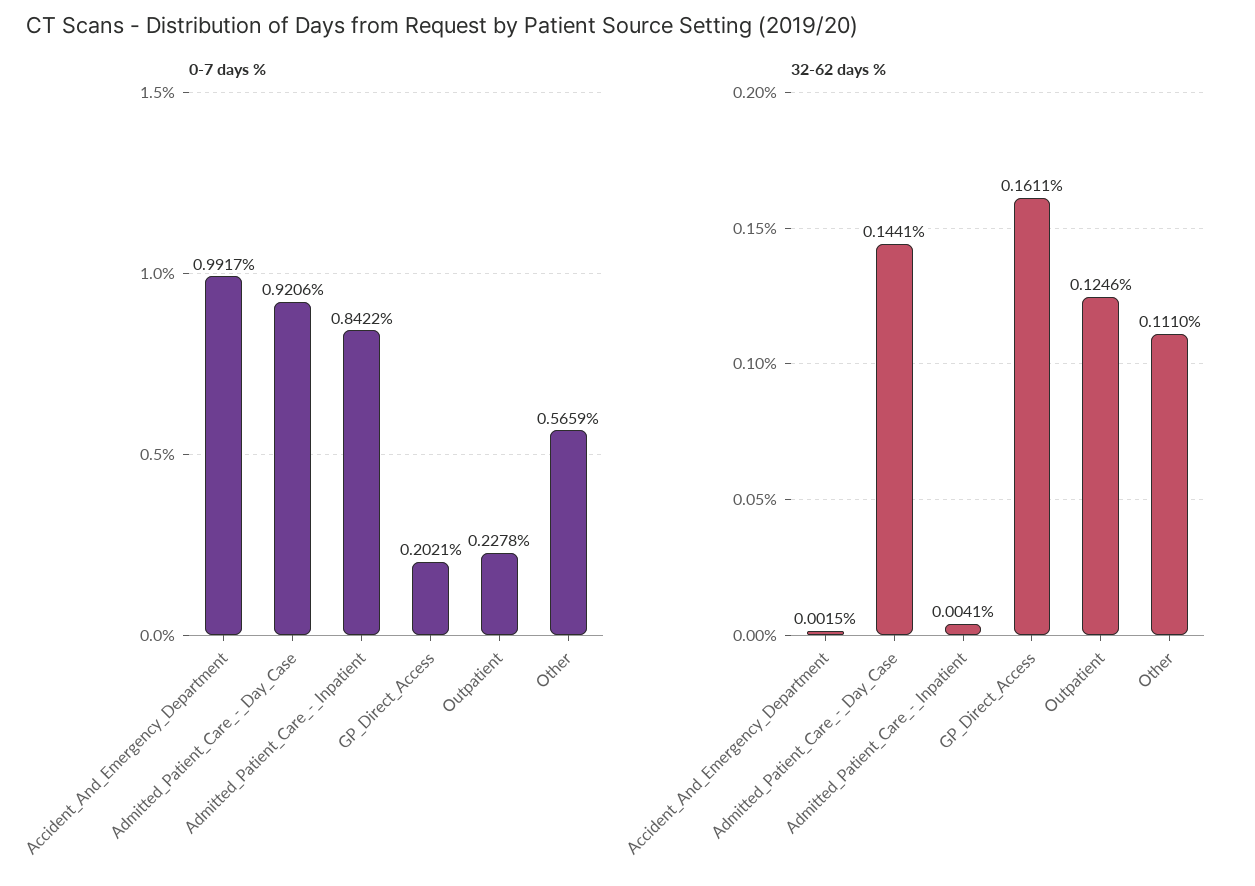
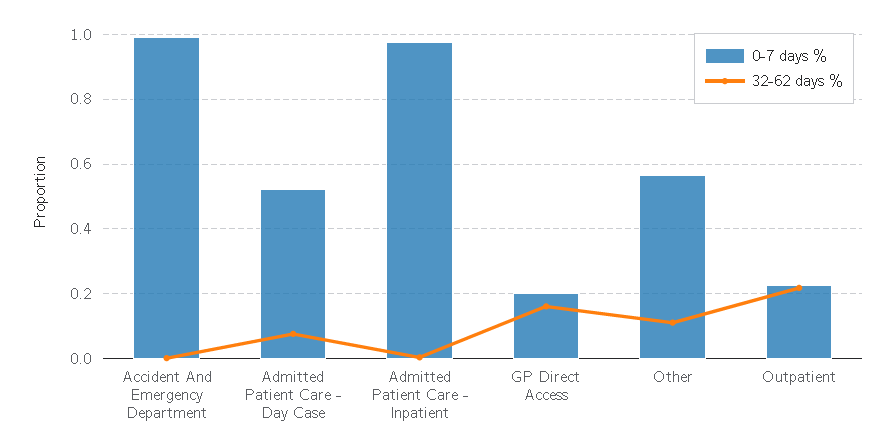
  {
    "0-7 days %": {
      "Accident_And_Emergency_Department": 0.9917,
-     "Admitted_Patient_Care_-_Day_Case": 0.9206,
+     "Admitted_Patient_Care_-_Day_Case": 0.52,
-     "Admitted_Patient_Care_-_Inpatient": 0.8422,
+     "Admitted_Patient_Care_-_Inpatient": 0.98,
      "GP_Direct_Access": 0.2021,
      "Outpatient": 0.2278,
      "Other": 0.5659
    },
    "32-62 days %": {
      "Accident_And_Emergency_Department": 0.0015,
-     "Admitted_Patient_Care_-_Day_Case": 0.1441,
+     "Admitted_Patient_Care_-_Day_Case": 0.08,
      "Admitted_Patient_Care_-_Inpatient": 0.0041,
      "GP_Direct_Access": 0.1611,
-     "Outpatient": 0.1246,
+     "Outpatient": 0.22,
      "Other": 0.111
    }
  }

